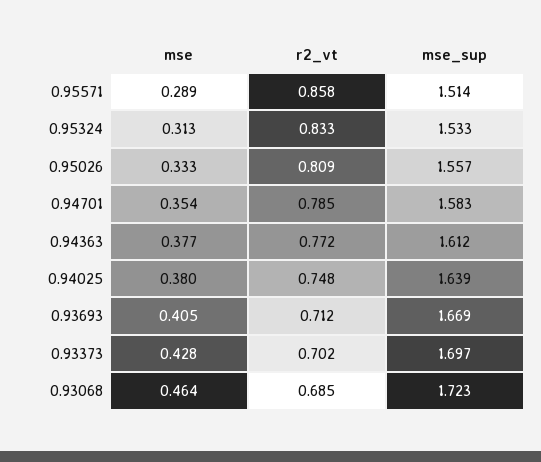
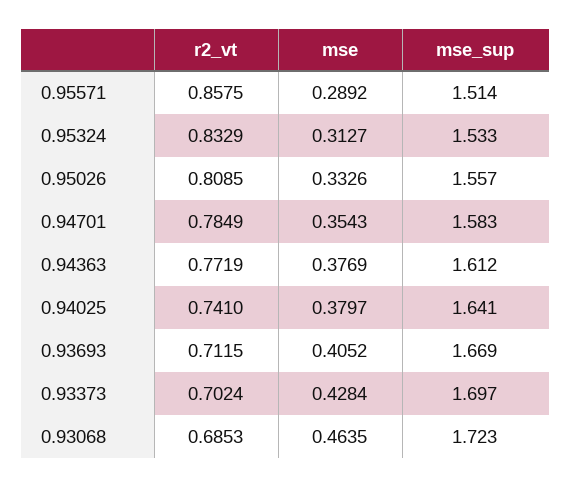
  {
    "mse": {
      "0.95571": 0.2892,
      "0.95324": 0.3127,
      "0.95026": 0.3326,
      "0.94701": 0.3543,
      "0.94363": 0.3769,
      "0.94025": 0.3797,
      "0.93693": 0.4052,
      "0.93373": 0.4284,
      "0.93068": 0.4635
    },
    "r2_vt": {
      "0.95571": 0.8575,
      "0.95324": 0.8329,
      "0.95026": 0.8085,
      "0.94701": 0.7849,
      "0.94363": 0.7719,
-     "0.94025": 0.748,
+     "0.94025": 0.741,
      "0.93693": 0.7115,
      "0.93373": 0.7024,
      "0.93068": 0.6853
    },
    "mse_sup": {
      "0.95571": 1.514,
      "0.95324": 1.533,
      "0.95026": 1.557,
      "0.94701": 1.583,
      "0.94363": 1.612,
-     "0.94025": 1.639,
+     "0.94025": 1.641,
      "0.93693": 1.669,
      "0.93373": 1.697,
      "0.93068": 1.723
    }
  }

